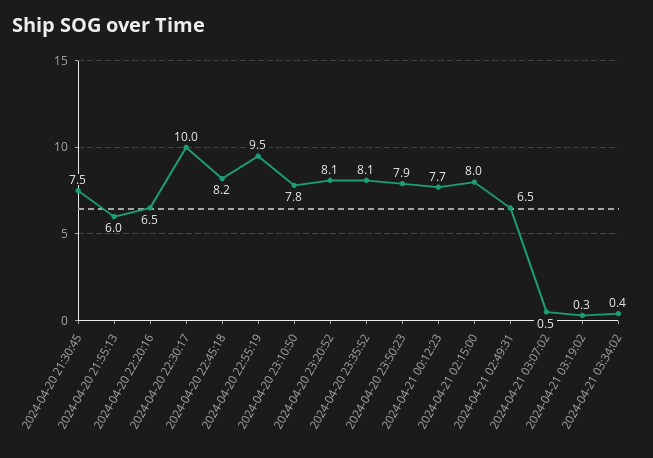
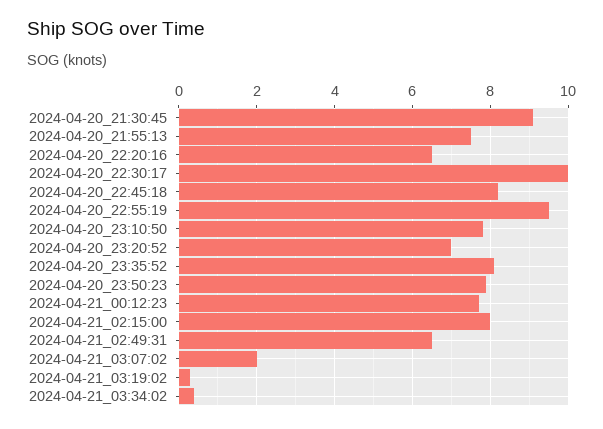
  {
-   "2024-04-20 21:30:45": 7.5,
+   "2024-04-20 21:30:45": 9,
-   "2024-04-20 21:55:13": 6,
+   "2024-04-20 21:55:13": 7.5,
    "2024-04-20 22:20:16": 6.5,
    "2024-04-20 22:30:17": 10,
    "2024-04-20 22:45:18": 8.2,
    "2024-04-20 22:55:19": 9.5,
    "2024-04-20 23:10:50": 7.8,
-   "2024-04-20 23:20:52": 8.1,
+   "2024-04-20 23:20:52": 7,
    "2024-04-20 23:35:52": 8.1,
    "2024-04-20 23:50:23": 7.9,
    "2024-04-21 00:12:23": 7.7,
    "2024-04-21 02:15:00": 8,
    "2024-04-21 02:49:31": 6.5,
-   "2024-04-21 03:07:02": 0.5,
+   "2024-04-21 03:07:02": 2,
    "2024-04-21 03:19:02": 0.3,
    "2024-04-21 03:34:02": 0.4
  }

